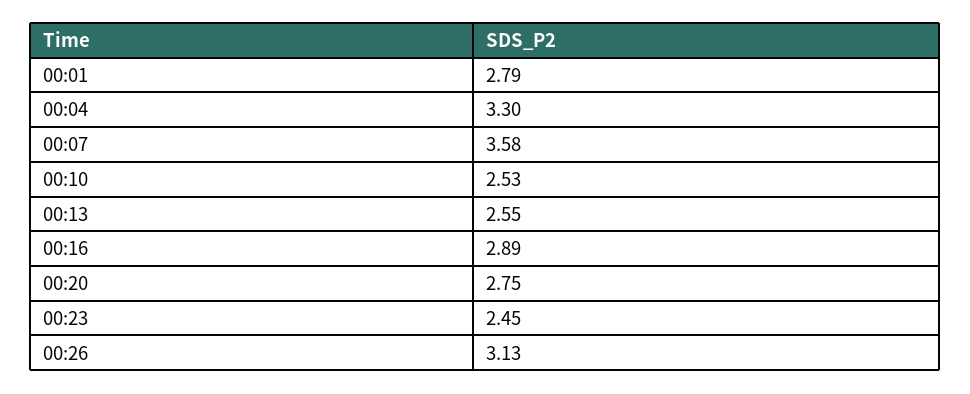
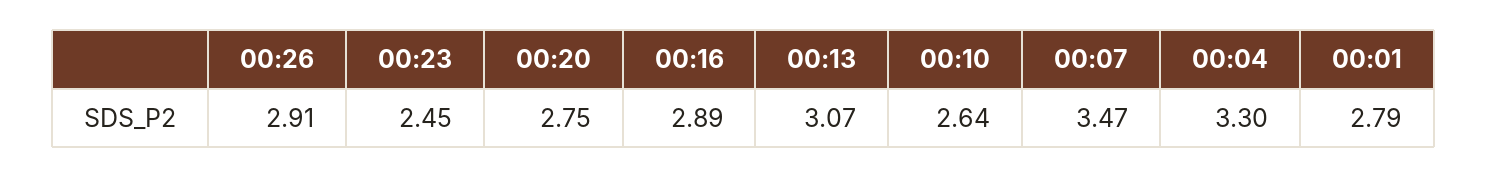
  {
    "00:01": 2.79,
    "00:04": 3.3,
-   "00:07": 3.58,
+   "00:07": 3.47,
-   "00:10": 2.53,
+   "00:10": 2.64,
-   "00:13": 2.55,
+   "00:13": 3.07,
    "00:16": 2.89,
    "00:20": 2.75,
    "00:23": 2.45,
-   "00:26": 3.13
+   "00:26": 2.91
  }

